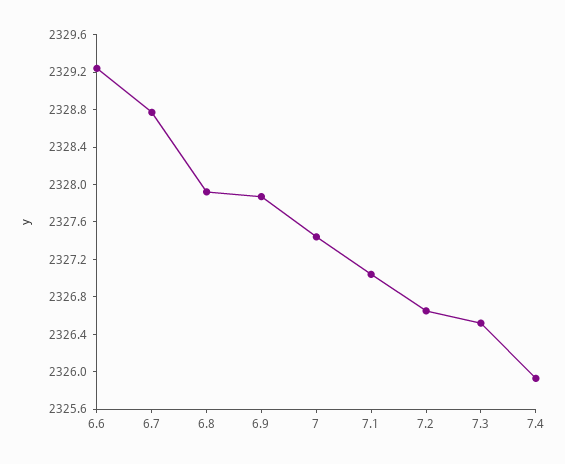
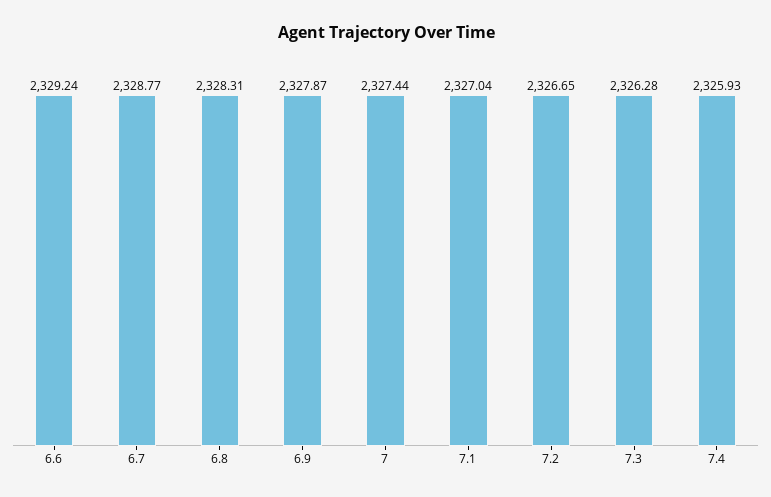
  {
    "6.6": 2329.24,
    "6.7": 2328.77,
-   "6.8": 2327.9,
+   "6.8": 2328.31,
    "6.9": 2327.87,
    "7": 2327.44,
    "7.1": 2327.04,
    "7.2": 2326.65,
-   "7.3": 2326.5,
+   "7.3": 2326.28,
    "7.4": 2325.93
  }

